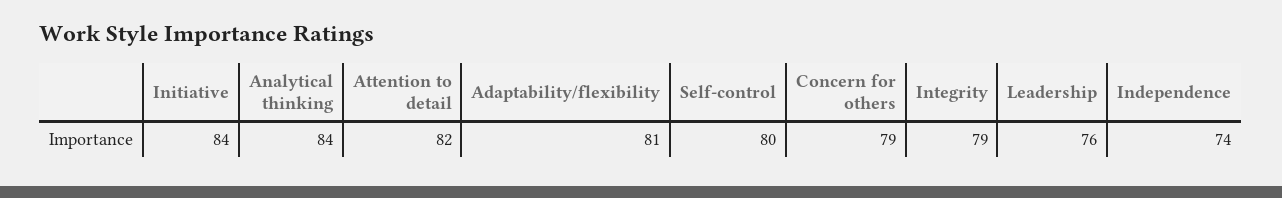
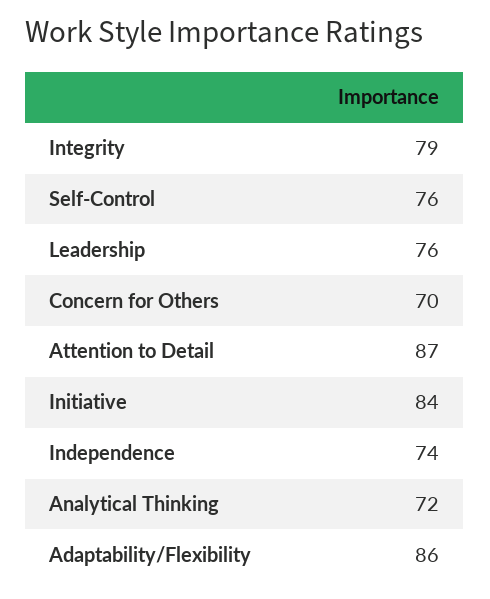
  {
    "Initiative": 84,
-   "Analytical thinking": 84,
+   "Analytical thinking": 72,
-   "Attention to detail": 82,
+   "Attention to detail": 87,
-   "Adaptability/flexibility": 81,
+   "Adaptability/flexibility": 86,
-   "Self-control": 80,
+   "Self-control": 76,
-   "Concern for others": 79,
+   "Concern for others": 70,
    "Integrity": 79,
    "Leadership": 76,
    "Independence": 74
  }

